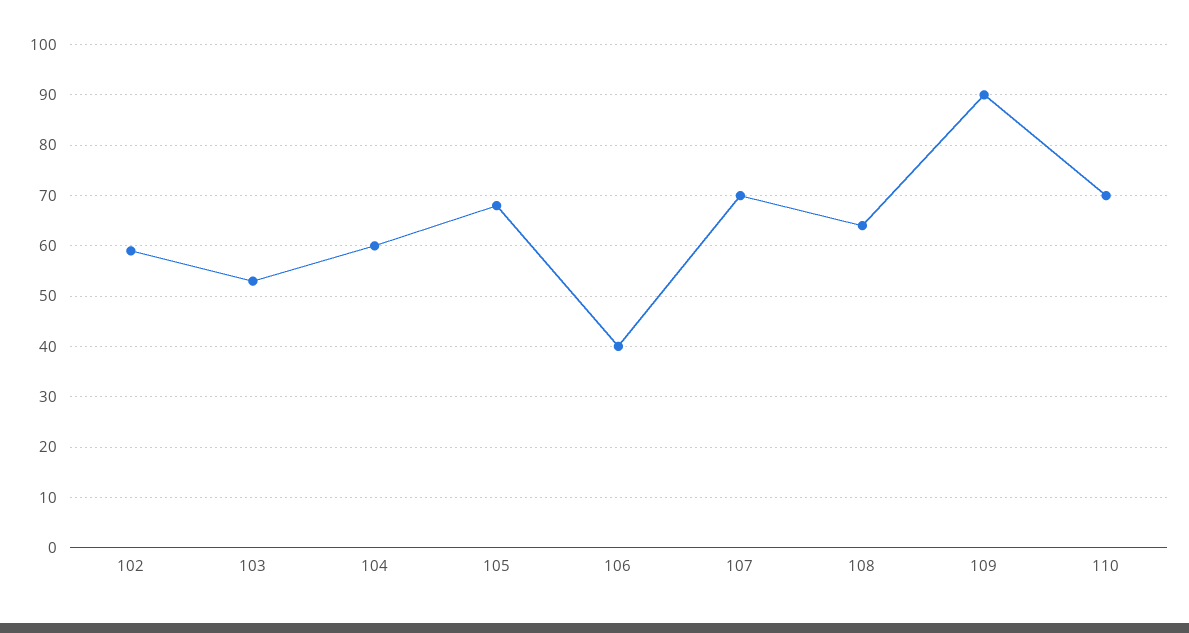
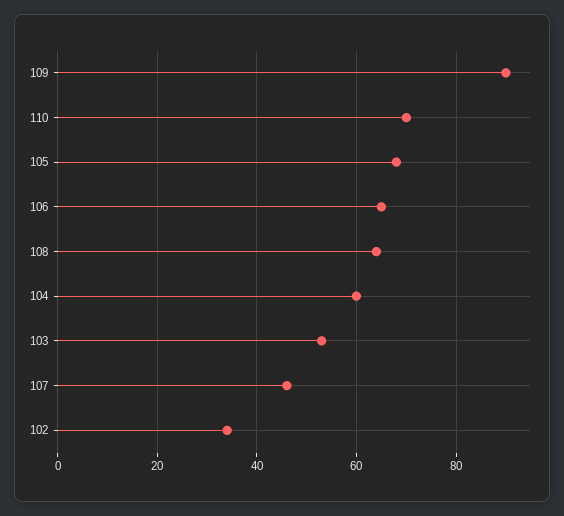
  {
-   "102": 60,
+   "102": 35,
    "103": 55,
    "104": 60,
    "105": 70,
-   "106": 40,
+   "106": 65,
-   "107": 70,
+   "107": 45,
    "108": 65,
    "109": 90,
    "110": 70
  }

